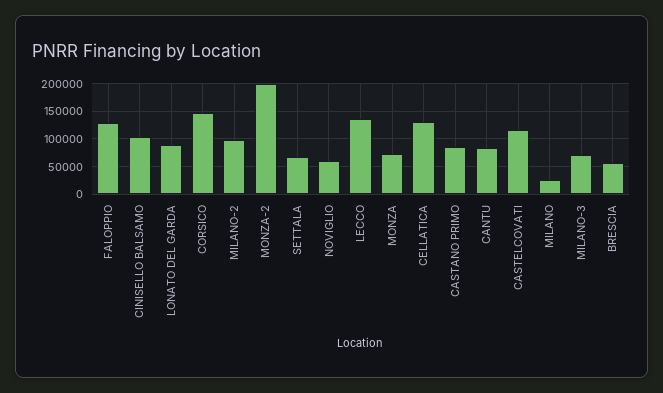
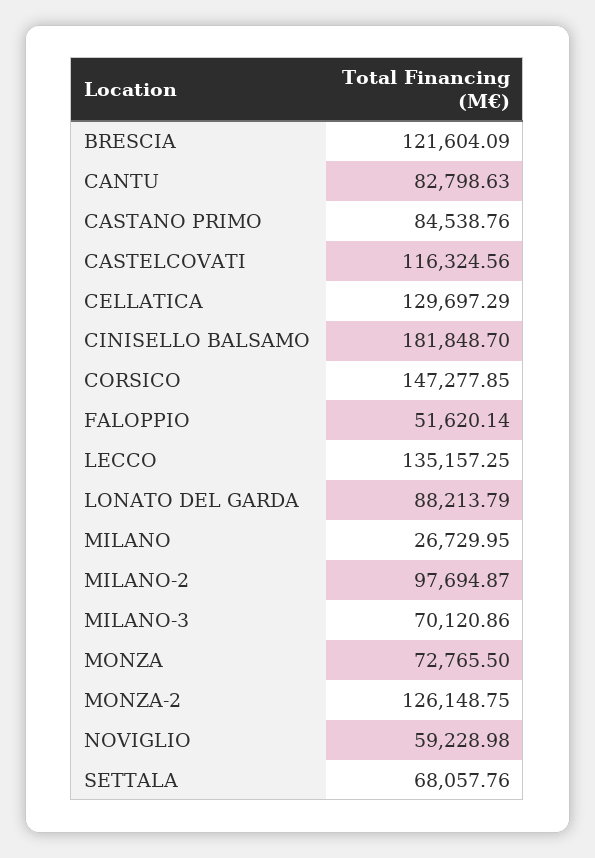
  {
-   "FALOPPIO": 125000,
+   "FALOPPIO": 51620.14,
-   "CINISELLO BALSAMO": 100000,
+   "CINISELLO BALSAMO": 181848.7,
    "LONATO DEL GARDA": 88213.79,
    "CORSICO": 147277.85,
    "MILANO-2": 97694.87,
-   "MONZA-2": 200000,
+   "MONZA-2": 126148.75,
    "SETTALA": 68057.76,
    "NOVIGLIO": 59228.98,
    "LECCO": 135157.25,
    "MONZA": 72765.5,
    "CELLATICA": 129697.29,
    "CASTANO PRIMO": 84538.76,
    "CANTU": 82798.63,
    "CASTELCOVATI": 116324.56,
    "MILANO": 26729.95,
    "MILANO-3": 70120.86,
-   "BRESCIA": 50000
+   "BRESCIA": 121604.09
  }

